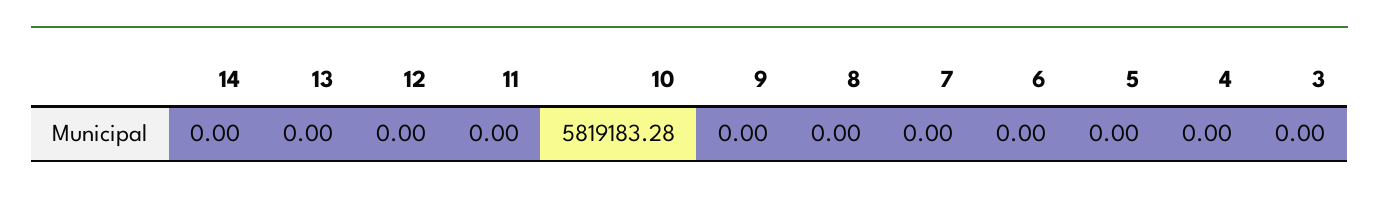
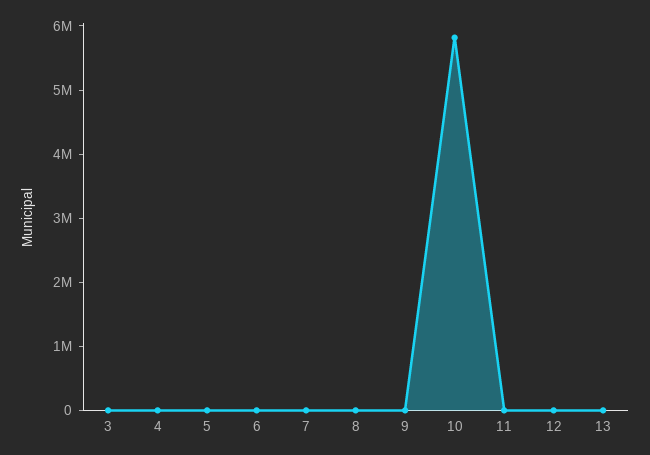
  {
-   "14": 0,
    "13": 0,
    "12": 0,
    "11": 0,
    "10": 5819183.28,
    "9": 0,
    "8": 0,
    "7": 0,
    "6": 0,
    "5": 0,
    "4": 0,
    "3": 0
  }

